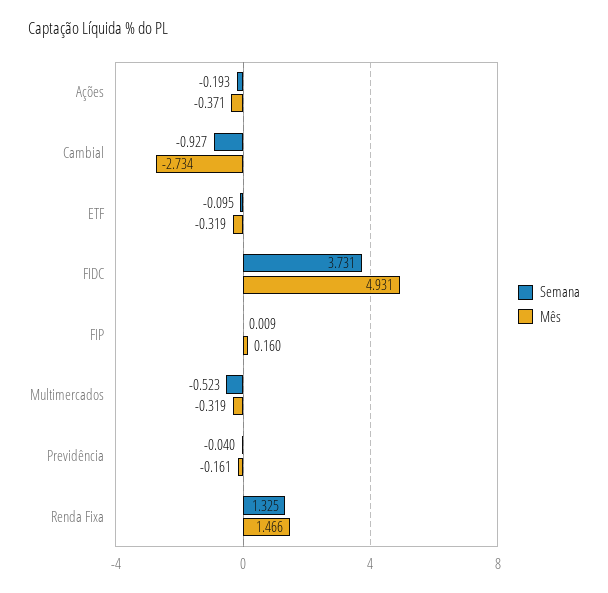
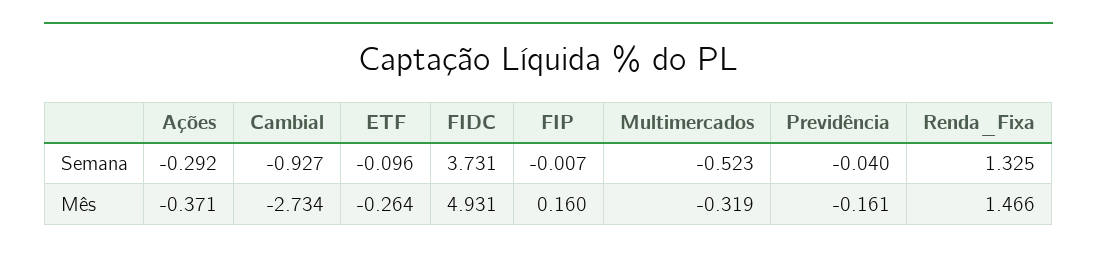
  {
    "Semana": {
-     "Ações": -0.193,
+     "Ações": -0.292,
      "Cambial": -0.927,
-     "ETF": -0.095,
+     "ETF": -0.096,
      "FIDC": 3.731,
-     "FIP": 0.009,
+     "FIP": -0.007,
      "Multimercados": -0.523,
      "Previdência": -0.04,
      "Renda Fixa": 1.325
    },
    "Mês": {
      "Ações": -0.371,
      "Cambial": -2.734,
-     "ETF": -0.319,
+     "ETF": -0.264,
      "FIDC": 4.931,
      "FIP": 0.16,
      "Multimercados": -0.319,
      "Previdência": -0.161,
      "Renda Fixa": 1.466
    }
  }

